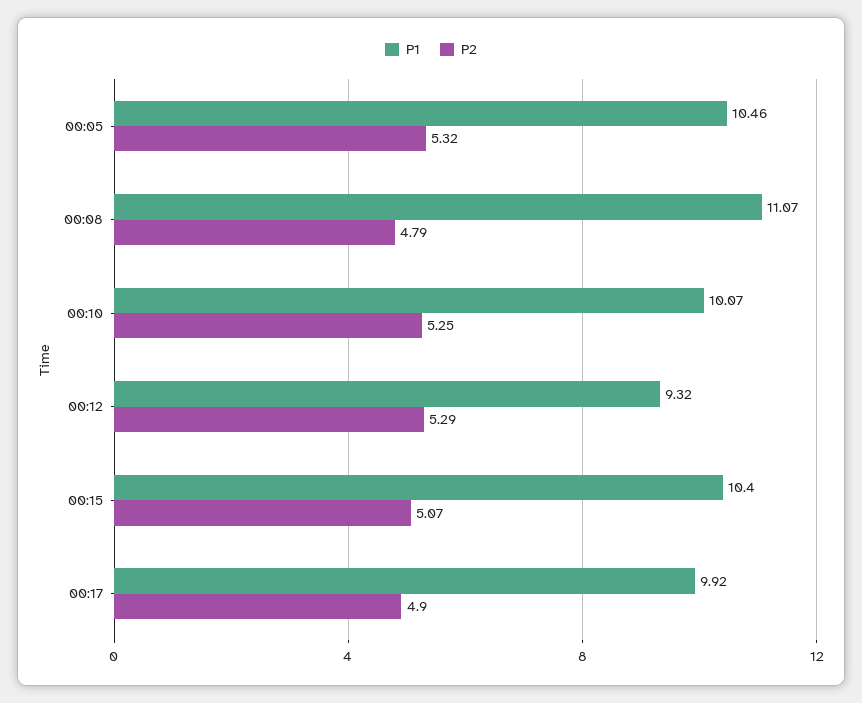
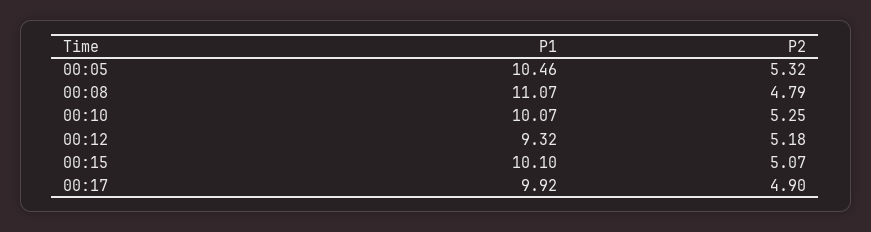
  {
    "P1": {
      "00:05": 10.46,
      "00:08": 11.07,
      "00:10": 10.07,
      "00:12": 9.32,
-     "00:15": 10.4,
+     "00:15": 10.1,
      "00:17": 9.92
    },
    "P2": {
      "00:05": 5.32,
      "00:08": 4.79,
      "00:10": 5.25,
-     "00:12": 5.29,
+     "00:12": 5.18,
      "00:15": 5.07,
      "00:17": 4.9
    }
  }

